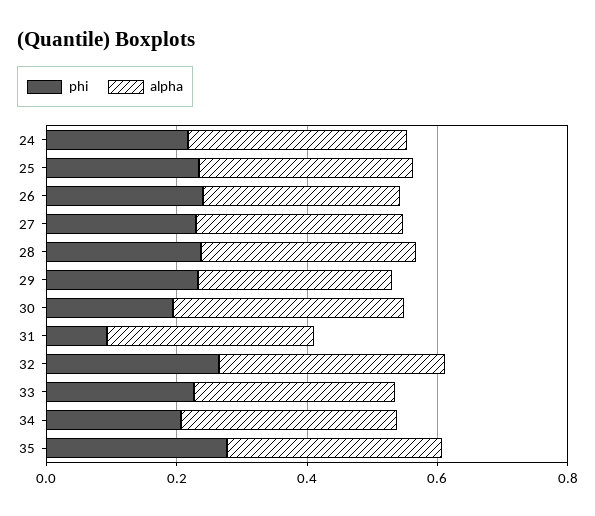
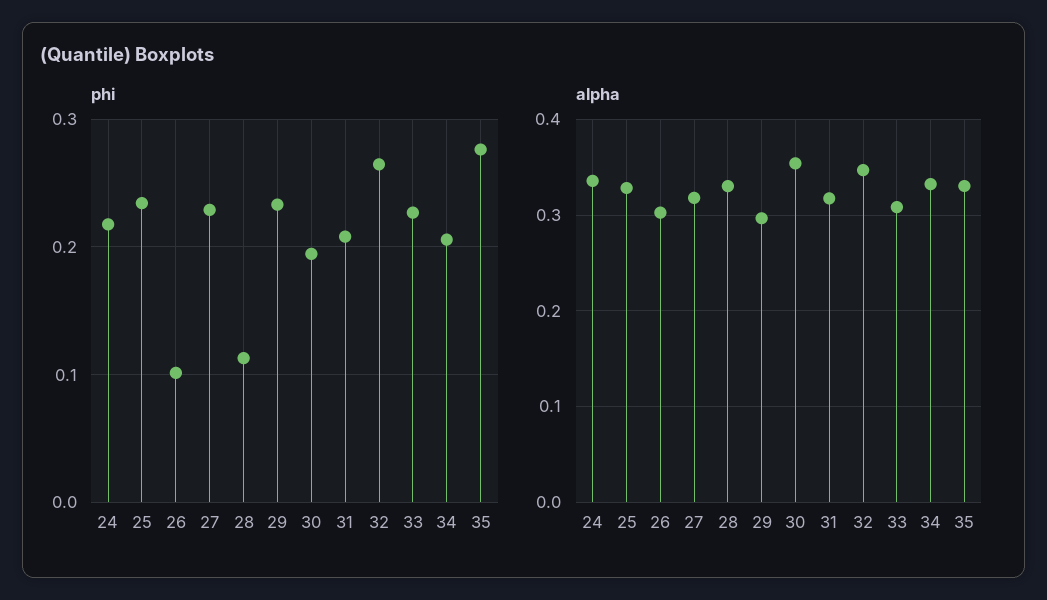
  {
    "phi": {
      "24": 0.22,
      "25": 0.23,
-     "26": 0.25,
+     "26": 0.1,
      "27": 0.23,
-     "28": 0.25,
+     "28": 0.11,
      "29": 0.23,
      "30": 0.19,
-     "31": 0.1,
+     "31": 0.21,
      "32": 0.26,
      "33": 0.23,
      "34": 0.21,
      "35": 0.28
    },
    "alpha": {
      "24": 0.34,
      "25": 0.33,
      "26": 0.3,
      "27": 0.32,
      "28": 0.33,
      "29": 0.3,
      "30": 0.35,
      "31": 0.32,
      "32": 0.35,
      "33": 0.31,
      "34": 0.33,
      "35": 0.33
    }
  }

